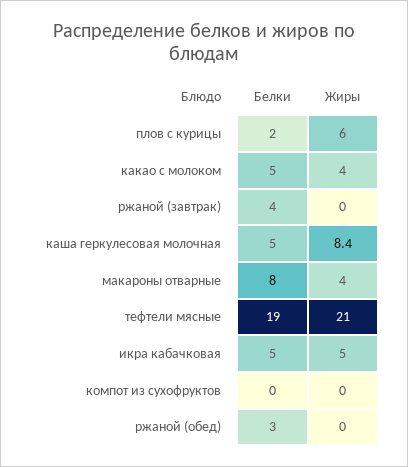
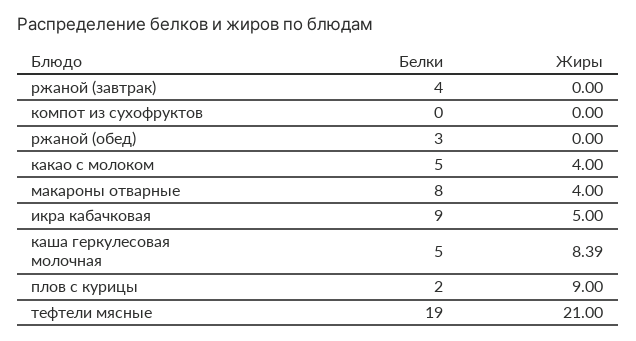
  {
    "Белки": {
      "плов с курицы": 2,
      "какао с молоком": 5,
      "ржаной (завтрак)": 4,
      "каша геркулесовая молочная": 5,
      "макароны отварные": 8,
      "тефтели мясные": 19,
-     "икра кабачковая": 5,
+     "икра кабачковая": 9,
      "компот из сухофруктов": 0,
      "ржаной (обед)": 3
    },
    "Жиры": {
-     "плов с курицы": 6,
+     "плов с курицы": 9,
      "какао с молоком": 4,
      "ржаной (завтрак)": 0,
      "каша геркулесовая молочная": 8.39,
      "макароны отварные": 4,
      "тефтели мясные": 21,
      "икра кабачковая": 5,
      "компот из сухофруктов": 0,
      "ржаной (обед)": 0
    }
  }

